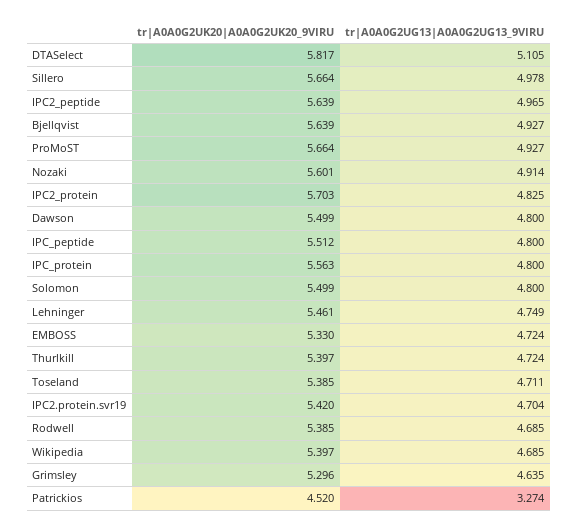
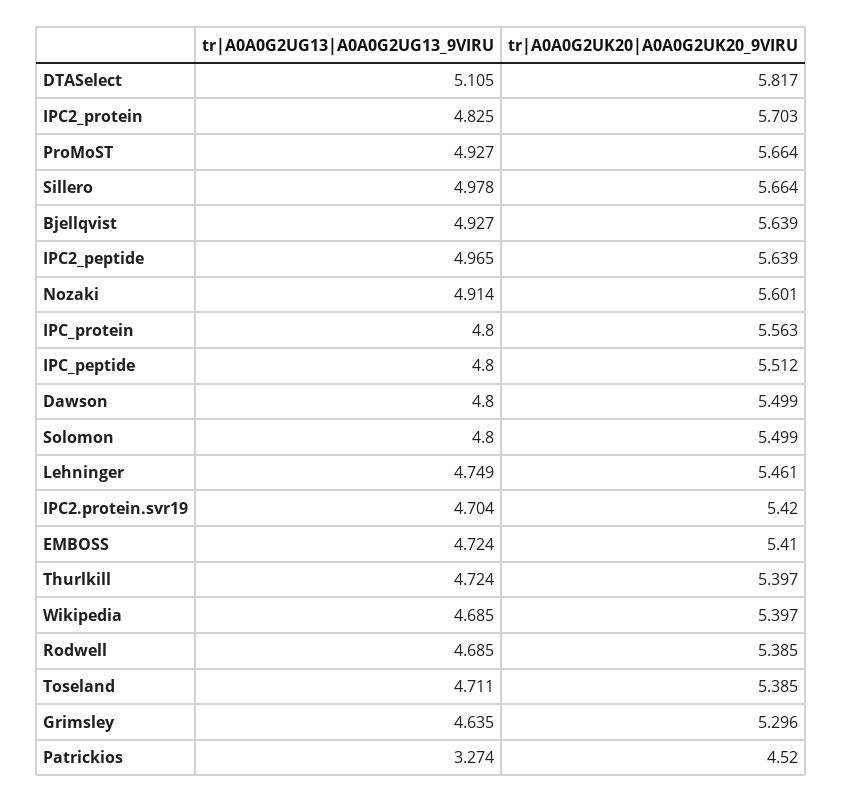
  {
    "tr|A0A0G2UK20|A0A0G2UK20_9VIRU": {
      "DTASelect": 5.817,
      "Sillero": 5.664,
      "IPC2_peptide": 5.639,
      "Bjellqvist": 5.639,
      "ProMoST": 5.664,
      "Nozaki": 5.601,
      "IPC2_protein": 5.703,
      "Dawson": 5.499,
      "IPC_peptide": 5.512,
      "IPC_protein": 5.563,
      "Solomon": 5.499,
      "Lehninger": 5.461,
-     "EMBOSS": 5.33,
+     "EMBOSS": 5.41,
      "Thurlkill": 5.397,
      "Toseland": 5.385,
      "IPC2.protein.svr19": 5.42,
      "Rodwell": 5.385,
      "Wikipedia": 5.397,
      "Grimsley": 5.296,
      "Patrickios": 4.52
    },
    "tr|A0A0G2UG13|A0A0G2UG13_9VIRU": {
      "DTASelect": 5.105,
      "Sillero": 4.978,
      "IPC2_peptide": 4.965,
      "Bjellqvist": 4.927,
      "ProMoST": 4.927,
      "Nozaki": 4.914,
      "IPC2_protein": 4.825,
      "Dawson": 4.8,
      "IPC_peptide": 4.8,
      "IPC_protein": 4.8,
      "Solomon": 4.8,
      "Lehninger": 4.749,
      "EMBOSS": 4.724,
      "Thurlkill": 4.724,
      "Toseland": 4.711,
      "IPC2.protein.svr19": 4.704,
      "Rodwell": 4.685,
      "Wikipedia": 4.685,
      "Grimsley": 4.635,
      "Patrickios": 3.274
    }
  }

